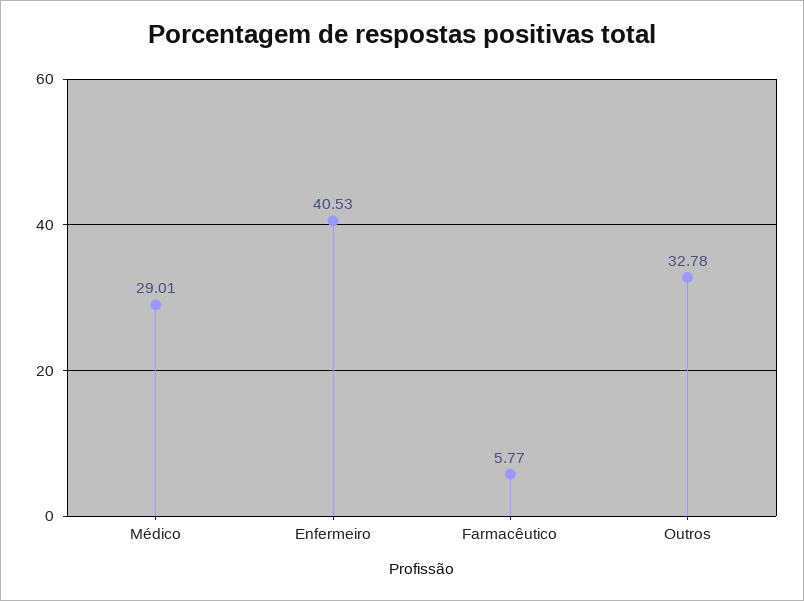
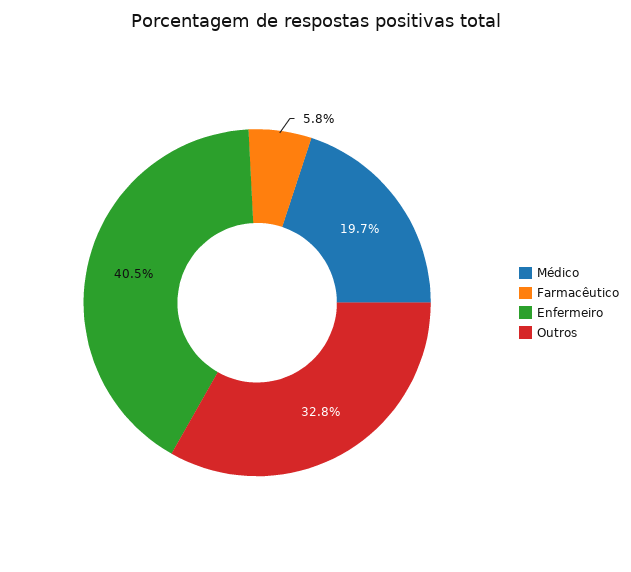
  {
-   "Médico": 29.01,
+   "Médico": 19.7,
    "Enfermeiro": 40.53,
    "Farmacêutico": 5.77,
    "Outros": 32.78
  }

